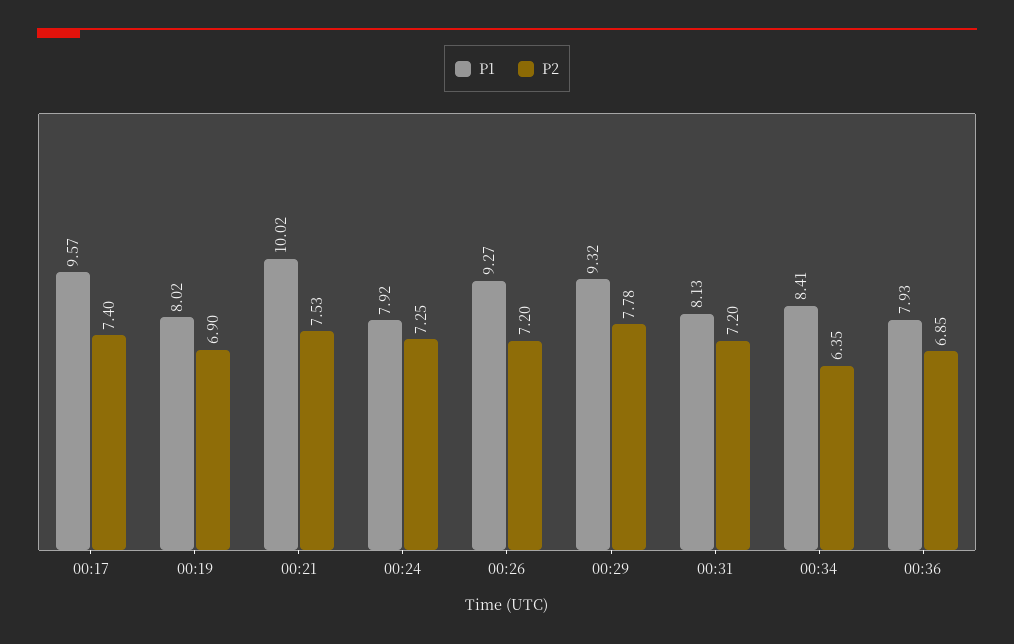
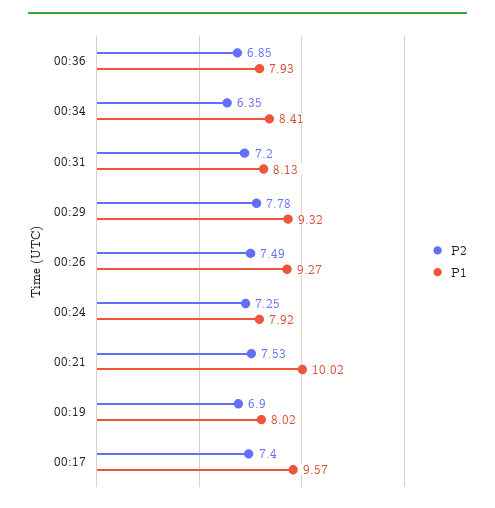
  {
    "P1": {
      "00:17": 9.57,
      "00:19": 8.02,
      "00:21": 10.02,
      "00:24": 7.92,
      "00:26": 9.27,
      "00:29": 9.32,
      "00:31": 8.13,
      "00:34": 8.41,
      "00:36": 7.93
    },
    "P2": {
      "00:17": 7.4,
      "00:19": 6.9,
      "00:21": 7.53,
      "00:24": 7.25,
-     "00:26": 7.2,
+     "00:26": 7.49,
      "00:29": 7.78,
      "00:31": 7.2,
      "00:34": 6.35,
      "00:36": 6.85
    }
  }

